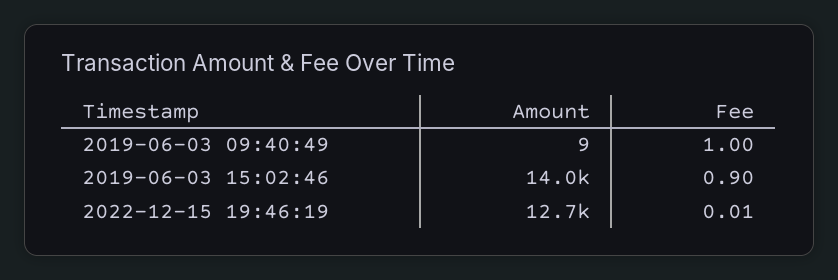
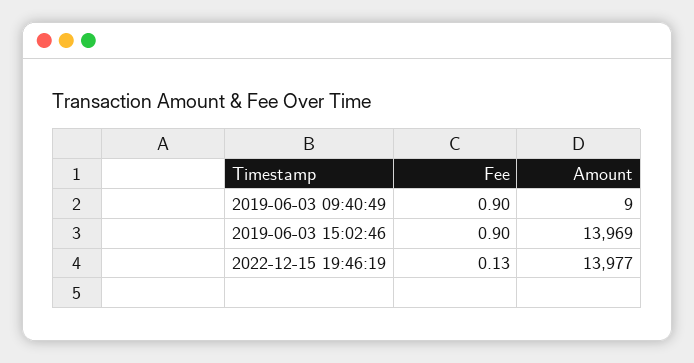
  {
    "Amount": {
      "2019-06-03 09:40:49": 9,
      "2019-06-03 15:02:46": 13969,
-     "2022-12-15 19:46:19": 12700
+     "2022-12-15 19:46:19": 13977
    },
    "Fee": {
-     "2019-06-03 09:40:49": 1,
+     "2019-06-03 09:40:49": 0.9,
      "2019-06-03 15:02:46": 0.9,
-     "2022-12-15 19:46:19": 0.01
+     "2022-12-15 19:46:19": 0.13
    }
  }

